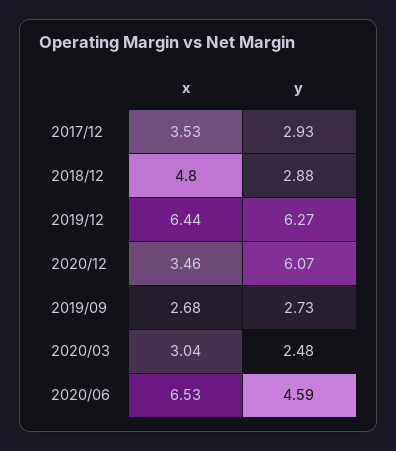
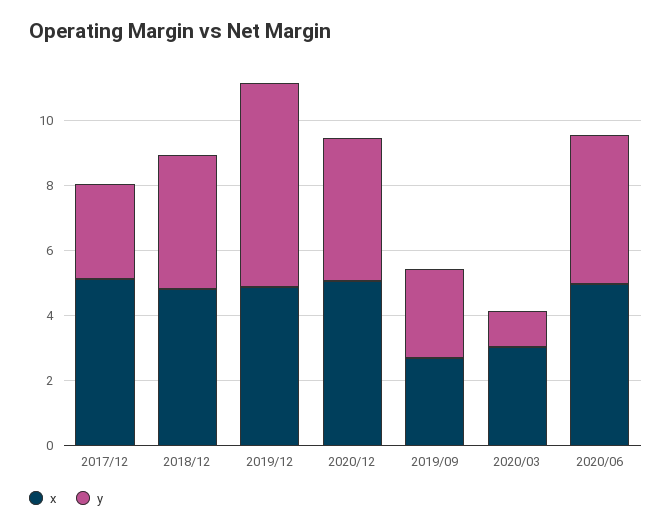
  {
    "x": {
-     "2017/12": 3.53,
+     "2017/12": 5,
      "2018/12": 4.8,
-     "2019/12": 6.44,
+     "2019/12": 5,
-     "2020/12": 3.46,
+     "2020/12": 5,
      "2019/09": 2.68,
      "2020/03": 3.04,
-     "2020/06": 6.53
+     "2020/06": 5
    },
    "y": {
      "2017/12": 2.93,
-     "2018/12": 2.88,
+     "2018/12": 4,
      "2019/12": 6.27,
-     "2020/12": 6.07,
+     "2020/12": 4.5,
      "2019/09": 2.73,
-     "2020/03": 2.48,
+     "2020/03": 1,
      "2020/06": 4.59
    }
  }

